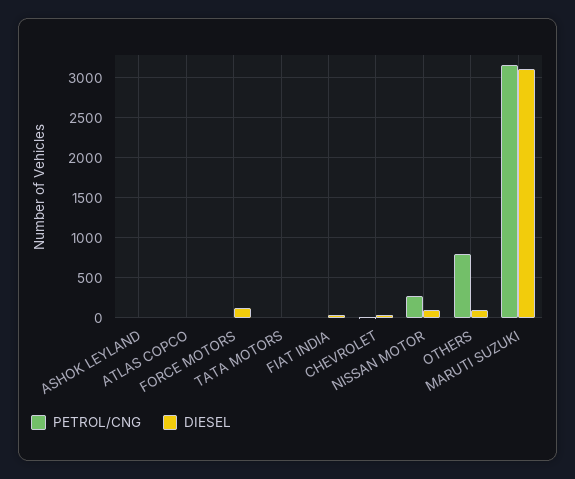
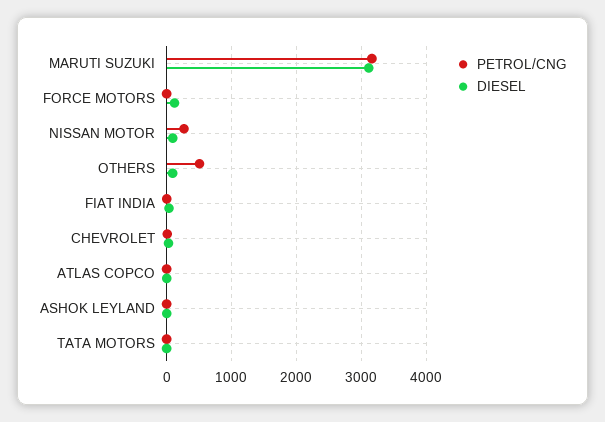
  {
    "PETROL/CNG": {
      "ASHOK LEYLAND": 0,
      "ATLAS COPCO": 0,
      "FORCE MOTORS": 0,
      "TATA MOTORS": 0,
      "FIAT INDIA": 0,
      "CHEVROLET": 0,
      "NISSAN MOTOR": 300,
-     "OTHERS": 800,
+     "OTHERS": 500,
      "MARUTI SUZUKI": 3200
    },
    "DIESEL": {
      "ASHOK LEYLAND": 0,
      "ATLAS COPCO": 0,
      "FORCE MOTORS": 100,
      "TATA MOTORS": 0,
      "FIAT INDIA": 0,
      "CHEVROLET": 0,
      "NISSAN MOTOR": 100,
      "OTHERS": 100,
      "MARUTI SUZUKI": 3100
    }
  }

